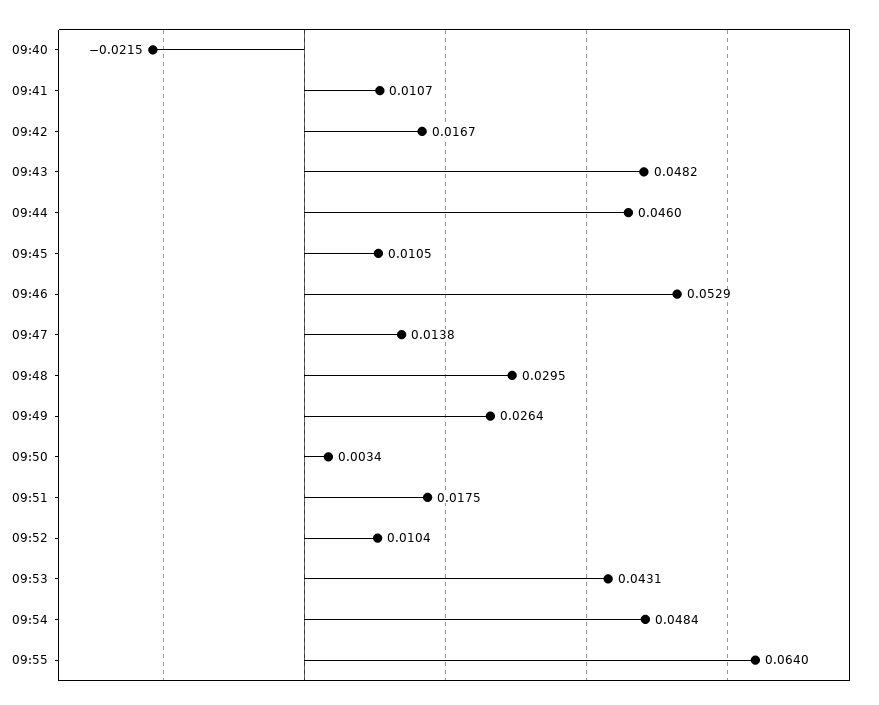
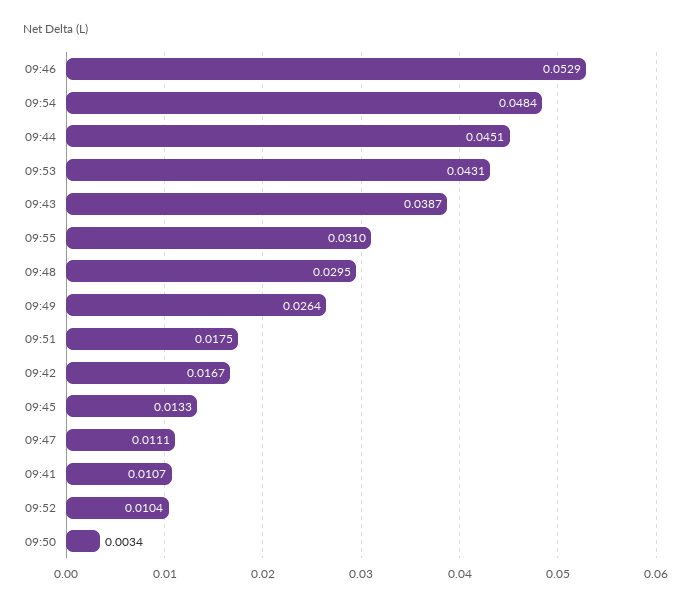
  {
-   "09:40": -0.0215,
    "09:41": 0.0107,
    "09:42": 0.0167,
-   "09:43": 0.0482,
+   "09:43": 0.0387,
-   "09:44": 0.046,
+   "09:44": 0.0451,
-   "09:45": 0.0105,
+   "09:45": 0.0133,
    "09:46": 0.0529,
-   "09:47": 0.0138,
+   "09:47": 0.0111,
    "09:48": 0.0295,
    "09:49": 0.0264,
    "09:50": 0.0034,
    "09:51": 0.0175,
    "09:52": 0.0104,
    "09:53": 0.0431,
    "09:54": 0.0484,
-   "09:55": 0.064
+   "09:55": 0.031
  }

